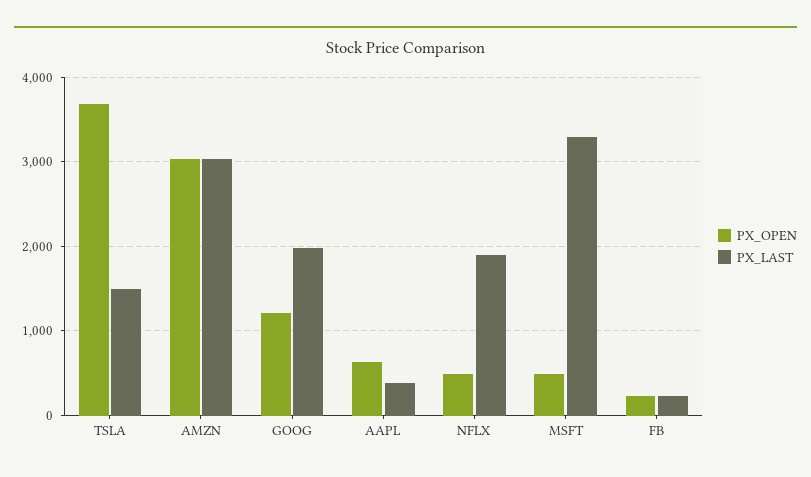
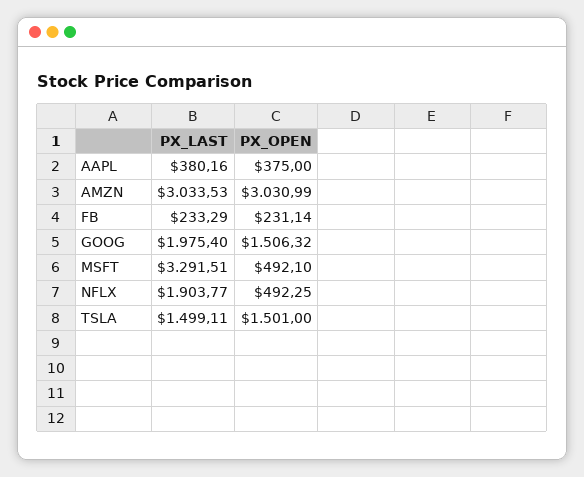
  {
    "PX_OPEN": {
-     "TSLA": 3700,
+     "TSLA": 1501,
      "AMZN": 3030.99,
-     "GOOG": 1200,
+     "GOOG": 1506.32,
-     "AAPL": 600,
+     "AAPL": 375,
      "NFLX": 492.25,
      "MSFT": 492.1,
      "FB": 231.14
    },
    "PX_LAST": {
      "TSLA": 1499.11,
      "AMZN": 3033.53,
      "GOOG": 1975.4,
      "AAPL": 380.16,
      "NFLX": 1903.77,
      "MSFT": 3291.51,
      "FB": 233.29
    }
  }

